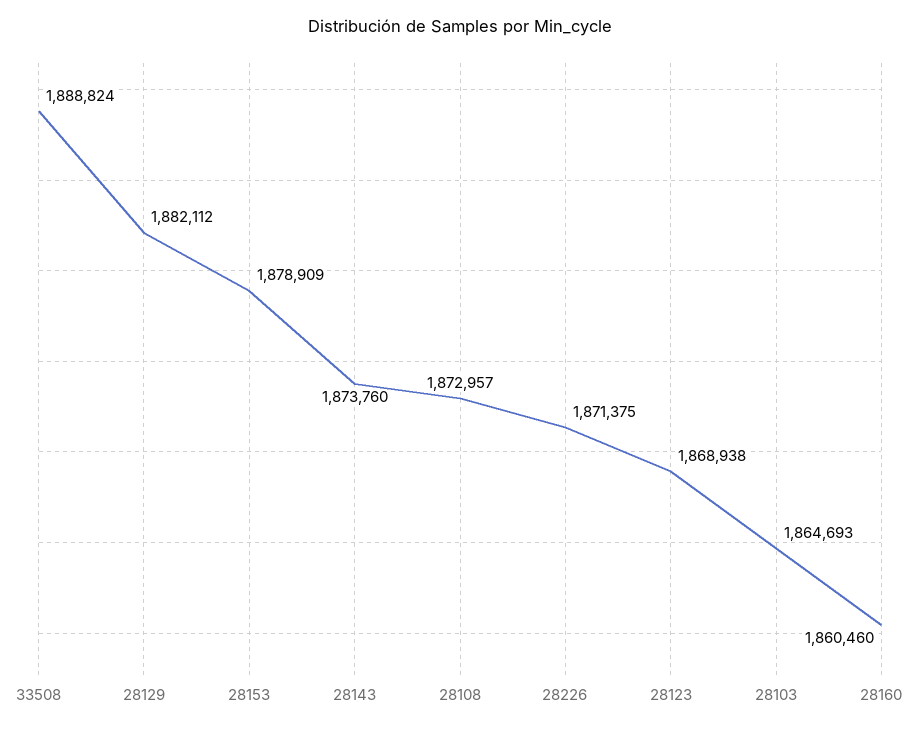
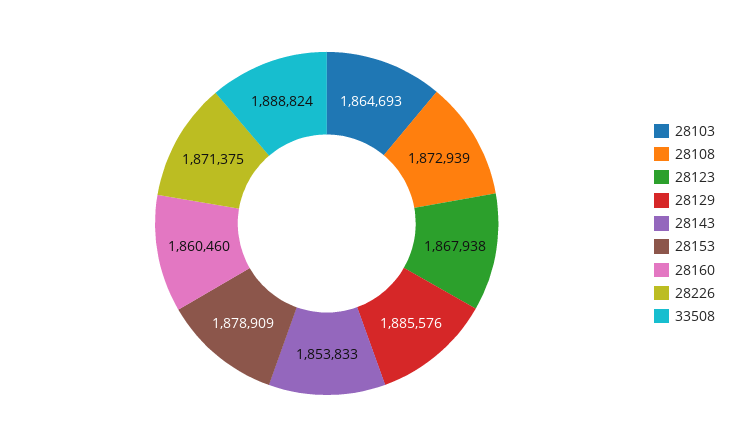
  {
    "33508": 1888824,
-   "28129": 1882112,
+   "28129": 1885576,
    "28153": 1878909,
-   "28143": 1873760,
+   "28143": 1853833,
-   "28108": 1872957,
+   "28108": 1872939,
    "28226": 1871375,
-   "28123": 1868938,
+   "28123": 1867938,
    "28103": 1864693,
    "28160": 1860460
  }

